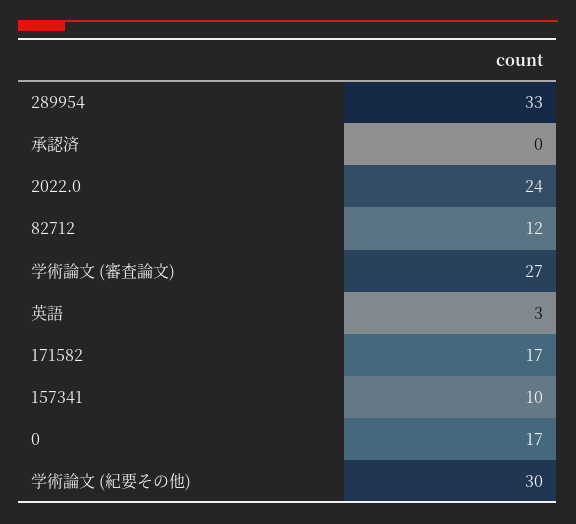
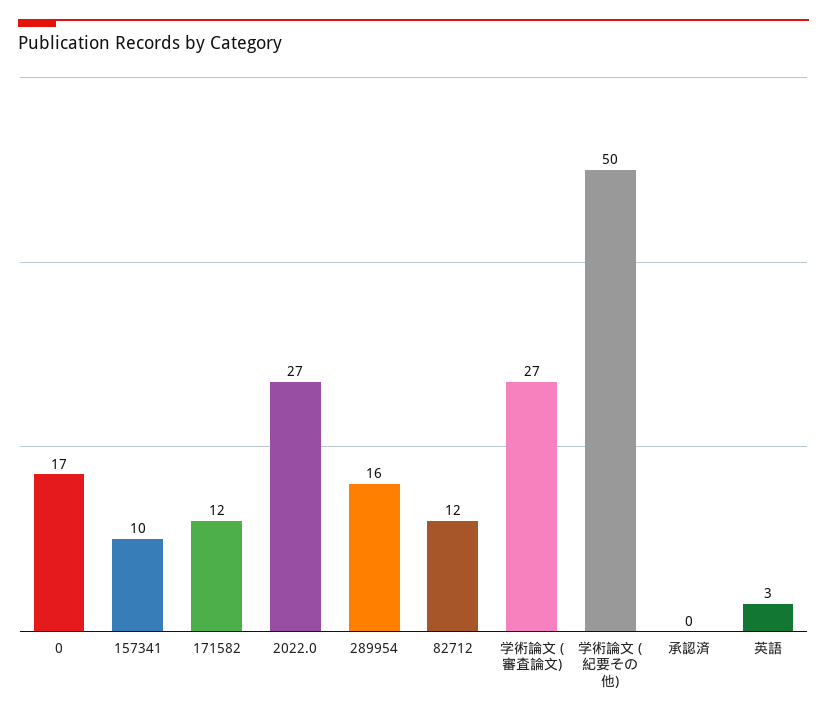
  {
-   "289954": 33,
+   "289954": 16,
    "承認済": 0,
-   "2022.0": 24,
+   "2022.0": 27,
    "82712": 12,
    "学術論文 (審査論文)": 27,
    "英語": 3,
-   "171582": 17,
+   "171582": 12,
    "157341": 10,
    "0": 17,
-   "学術論文 (紀要その他)": 30
+   "学術論文 (紀要その他)": 50
  }

